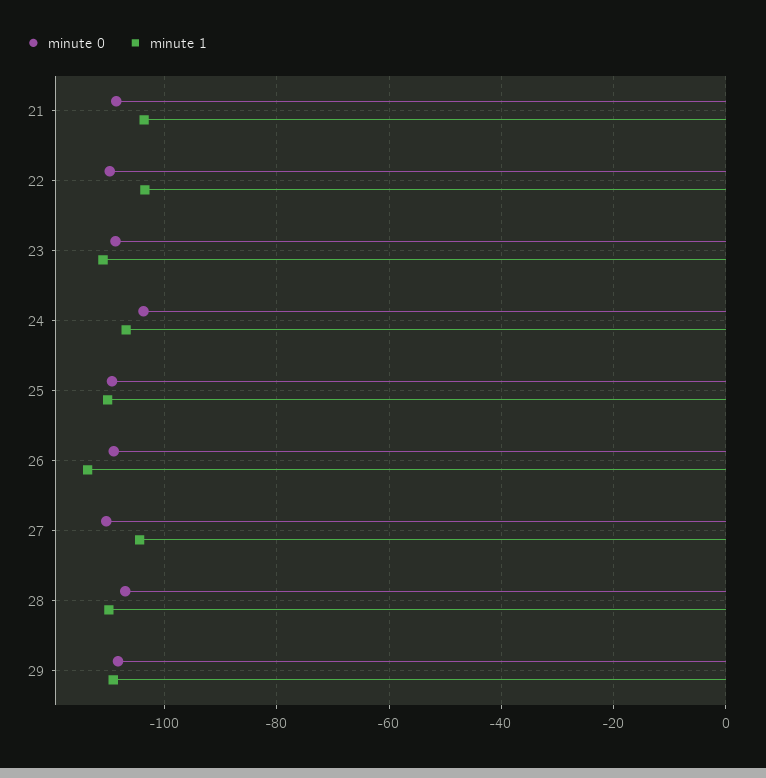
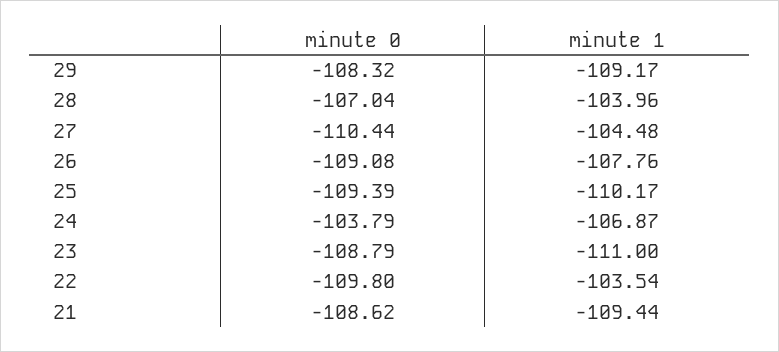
  {
    "minute 0": {
      "21": -108.62,
      "22": -109.8,
      "23": -108.79,
      "24": -103.79,
      "25": -109.39,
      "26": -109.08,
      "27": -110.44,
      "28": -107.04,
      "29": -108.32
    },
    "minute 1": {
-     "21": -104,
+     "21": -109.44,
      "22": -103.54,
      "23": -111,
      "24": -106.87,
      "25": -110.17,
-     "26": -114,
+     "26": -107.76,
      "27": -104.48,
-     "28": -110,
+     "28": -103.96,
      "29": -109.17
    }
  }

